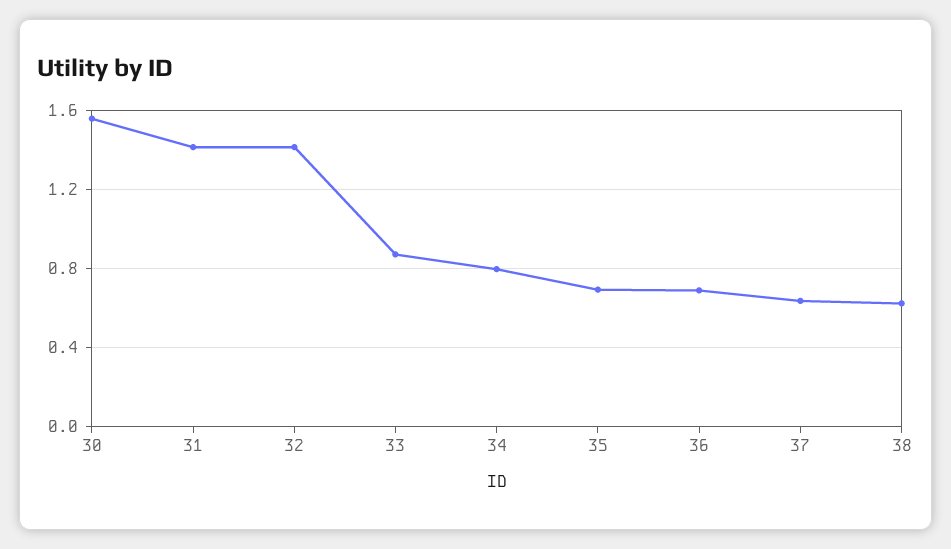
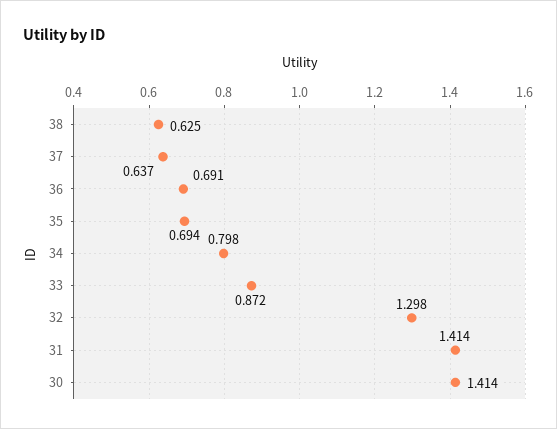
  {
-   "30": 1.55,
+   "30": 1.414,
    "31": 1.414,
-   "32": 1.4,
+   "32": 1.298,
    "33": 0.872,
    "34": 0.798,
    "35": 0.694,
    "36": 0.691,
    "37": 0.637,
    "38": 0.625
  }

